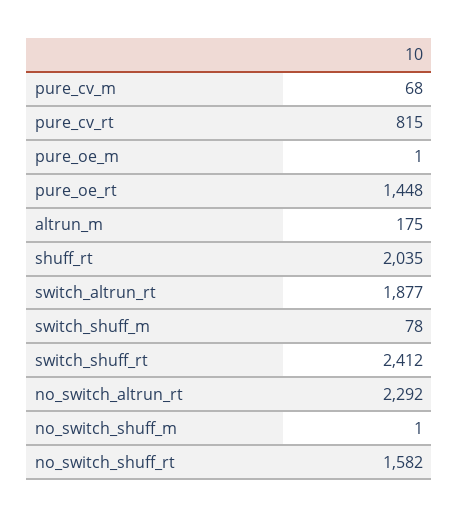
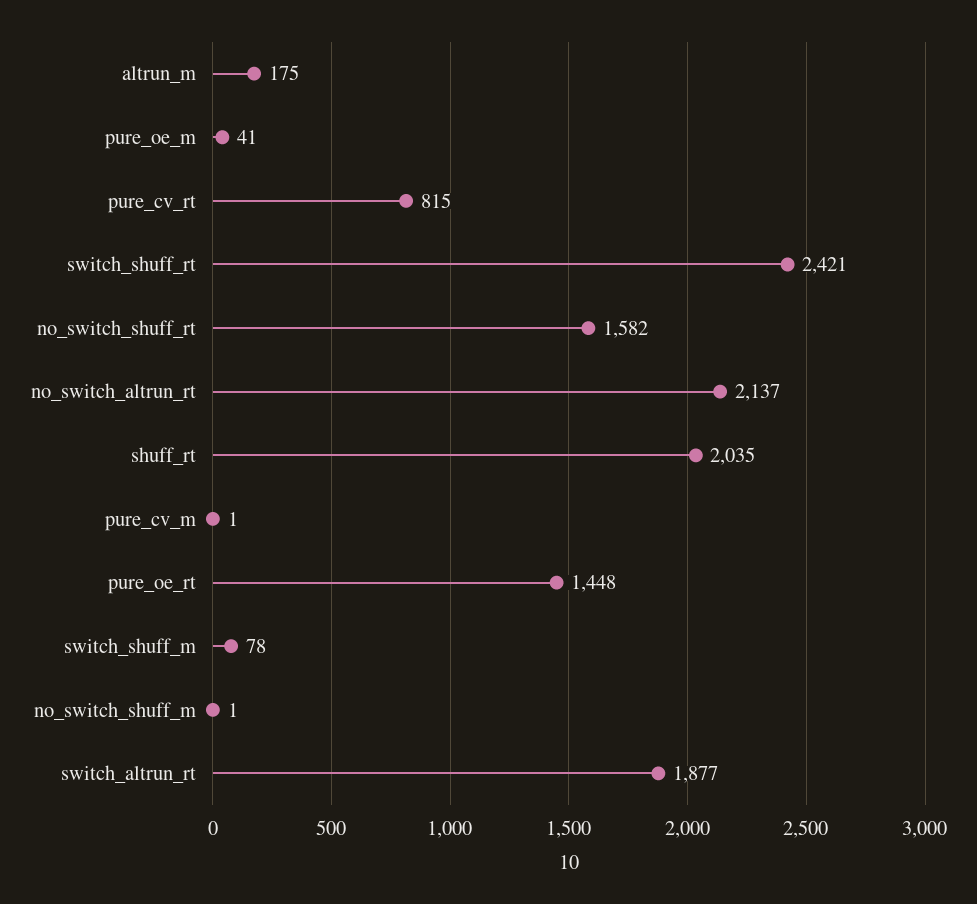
  {
-   "pure_cv_m": 68,
+   "pure_cv_m": 1,
    "pure_cv_rt": 815,
-   "pure_oe_m": 1,
+   "pure_oe_m": 41,
    "pure_oe_rt": 1448,
    "altrun_m": 175,
    "shuff_rt": 2035,
    "switch_altrun_rt": 1877,
    "switch_shuff_m": 78,
-   "switch_shuff_rt": 2412,
+   "switch_shuff_rt": 2421,
-   "no_switch_altrun_rt": 2292,
+   "no_switch_altrun_rt": 2137,
    "no_switch_shuff_m": 1,
    "no_switch_shuff_rt": 1582
  }

